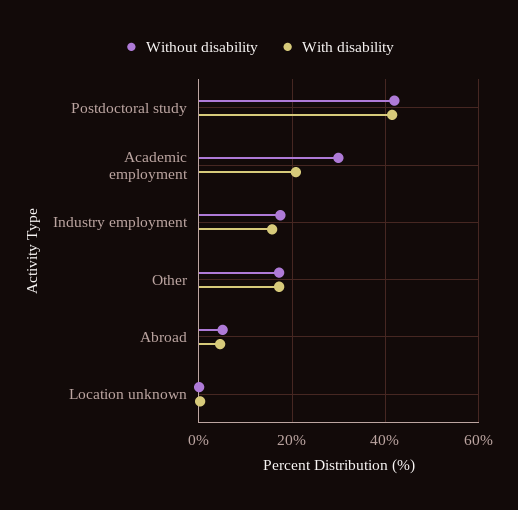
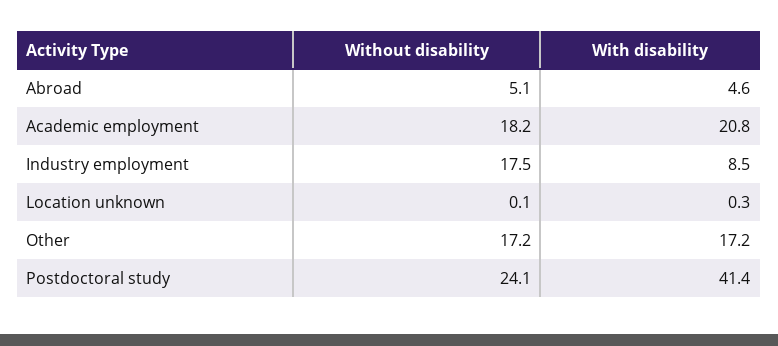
  {
    "Without disability": {
-     "Postdoctoral study": 42,
+     "Postdoctoral study": 24.1,
-     "Academic employment": 30,
+     "Academic employment": 18.2,
      "Industry employment": 17.5,
      "Other": 17.2,
      "Abroad": 5.1,
      "Location unknown": 0.1
    },
    "With disability": {
      "Postdoctoral study": 41.4,
      "Academic employment": 20.8,
-     "Industry employment": 16,
+     "Industry employment": 8.5,
      "Other": 17.2,
      "Abroad": 4.6,
      "Location unknown": 0.3
    }
  }

